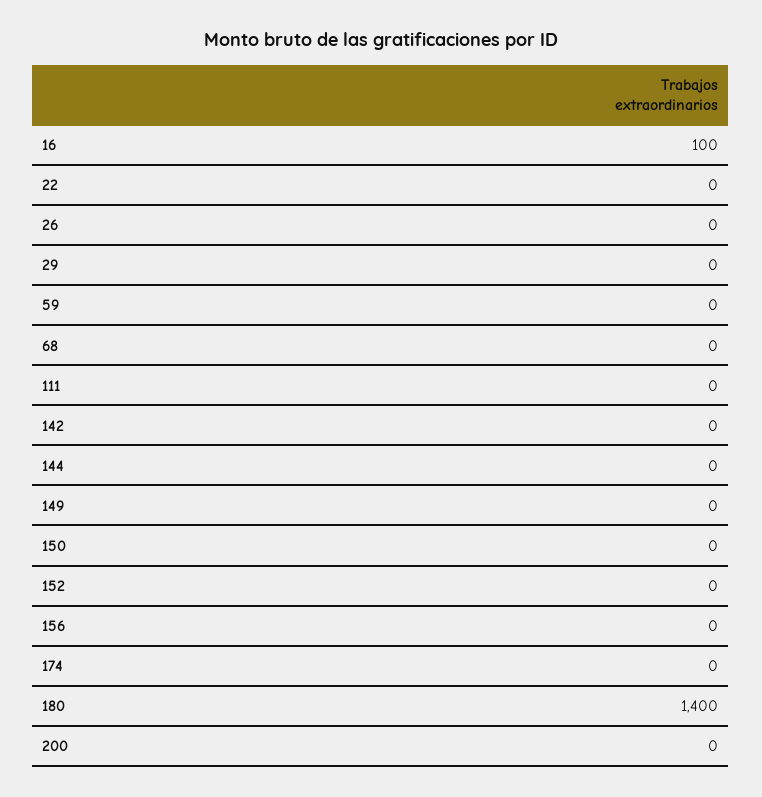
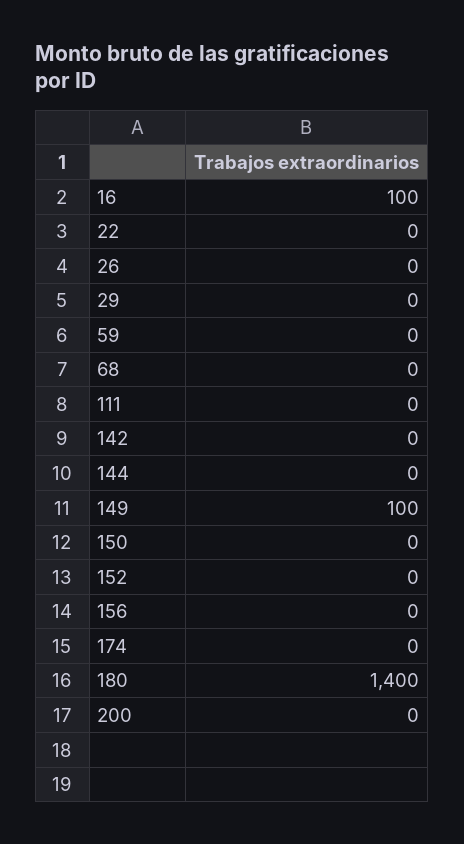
  {
    "16": 100,
    "22": 0,
    "26": 0,
    "29": 0,
    "59": 0,
    "68": 0,
    "111": 0,
    "142": 0,
    "144": 0,
-   "149": 0,
+   "149": 100,
    "150": 0,
    "152": 0,
    "156": 0,
    "174": 0,
    "180": 1400,
    "200": 0
  }

